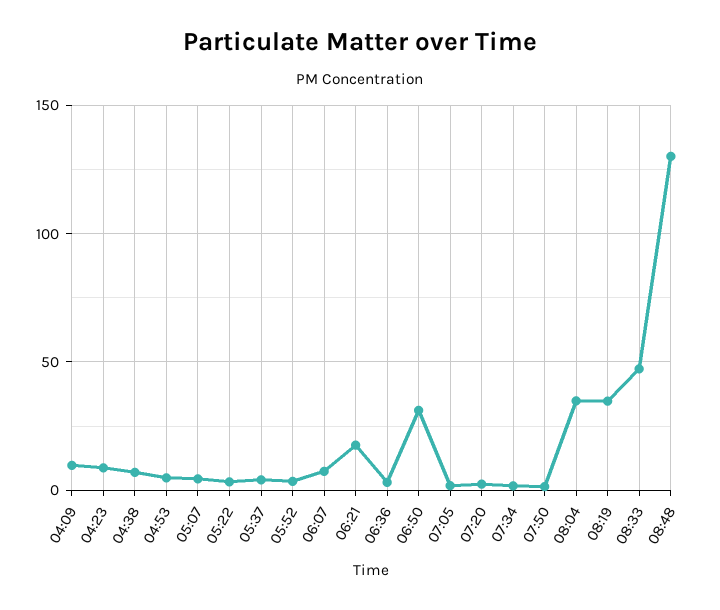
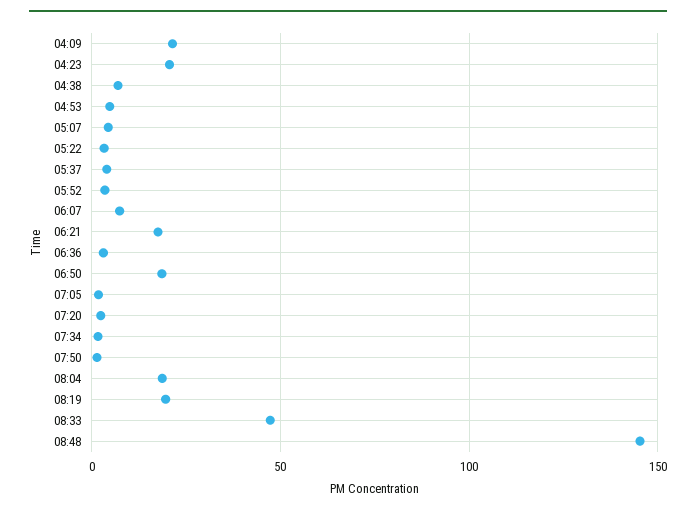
  {
-   "04:09": 10,
+   "04:09": 20,
-   "04:23": 10,
+   "04:23": 20,
    "04:38": 5,
    "04:53": 5,
    "05:07": 5,
    "05:22": 5,
    "05:37": 5,
    "05:52": 5,
    "06:07": 5,
    "06:21": 20,
    "06:36": 5,
-   "06:50": 30,
+   "06:50": 20,
    "07:05": 0,
    "07:20": 0,
    "07:34": 0,
    "07:50": 0,
-   "08:04": 35,
+   "08:04": 20,
-   "08:19": 35,
+   "08:19": 20,
    "08:33": 45,
-   "08:48": 130
+   "08:48": 145
  }

